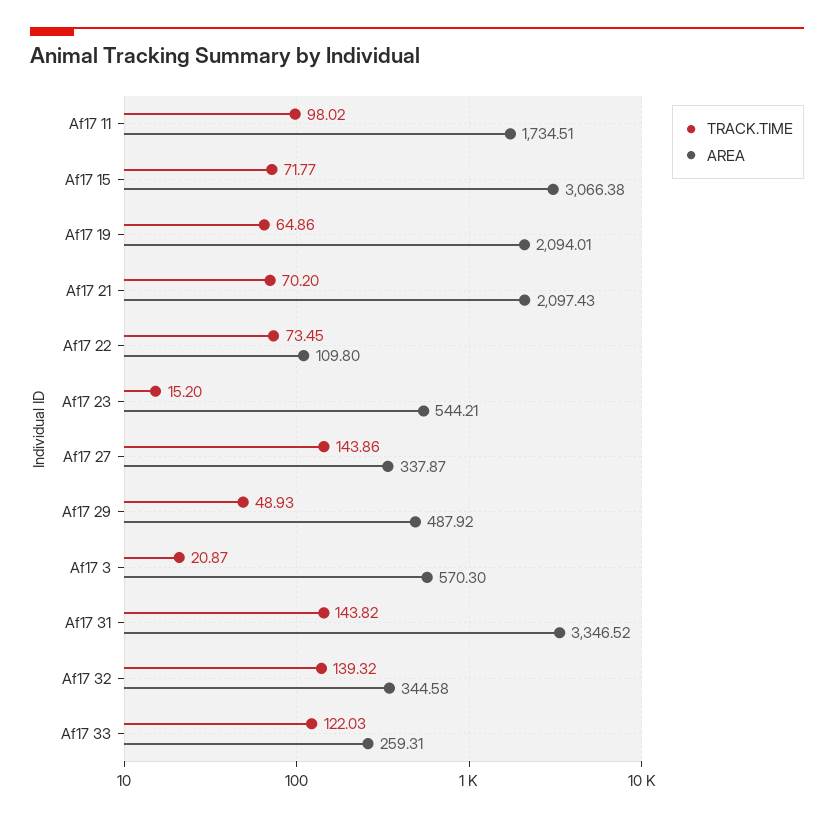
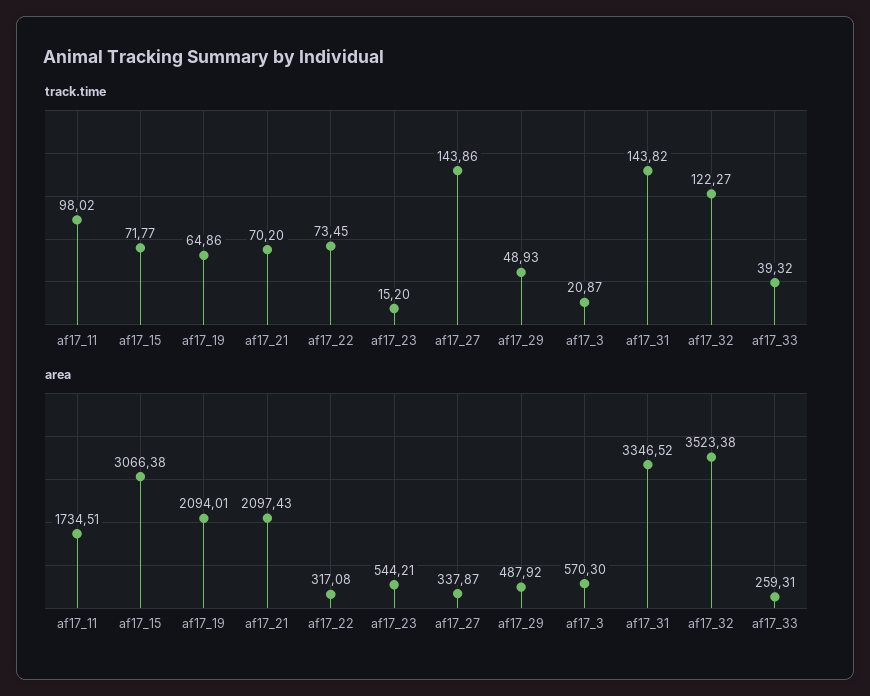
  {
    "TRACK.TIME": {
      "Af17 11": 98.02,
      "Af17 15": 71.77,
      "Af17 19": 64.86,
      "Af17 21": 70.2,
      "Af17 22": 73.45,
      "Af17 23": 15.2,
      "Af17 27": 143.86,
      "Af17 29": 48.93,
      "Af17 3": 20.87,
      "Af17 31": 143.82,
-     "Af17 32": 139.32,
+     "Af17 32": 122.27,
-     "Af17 33": 122.03
+     "Af17 33": 39.32
    },
    "AREA": {
      "Af17 11": 1734.51,
      "Af17 15": 3066.38,
      "Af17 19": 2094.01,
      "Af17 21": 2097.43,
-     "Af17 22": 109.8,
+     "Af17 22": 317.08,
      "Af17 23": 544.21,
      "Af17 27": 337.87,
      "Af17 29": 487.92,
      "Af17 3": 570.3,
      "Af17 31": 3346.52,
-     "Af17 32": 344.58,
+     "Af17 32": 3523.38,
      "Af17 33": 259.31
    }
  }

